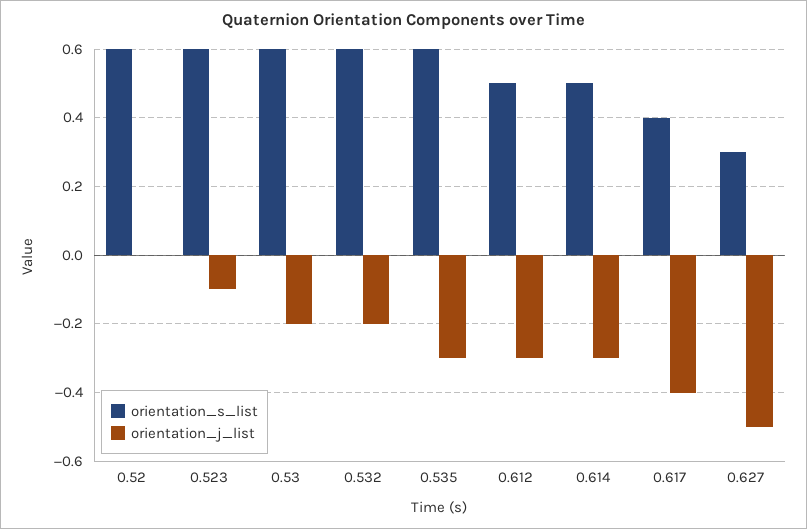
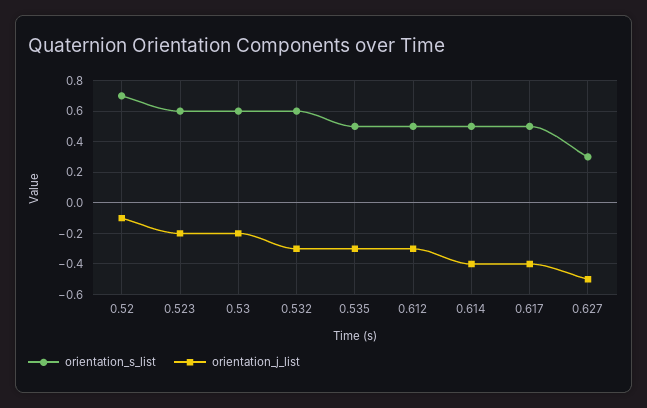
  {
    "orientation_s_list": {
-     "0.52": 0.6,
+     "0.52": 0.7,
      "0.523": 0.6,
      "0.53": 0.6,
      "0.532": 0.6,
-     "0.535": 0.6,
+     "0.535": 0.5,
      "0.612": 0.5,
      "0.614": 0.5,
-     "0.617": 0.4,
+     "0.617": 0.5,
      "0.627": 0.3
    },
    "orientation_j_list": {
-     "0.52": 0,
+     "0.52": -0.1,
-     "0.523": -0.1,
+     "0.523": -0.2,
      "0.53": -0.2,
-     "0.532": -0.2,
+     "0.532": -0.3,
      "0.535": -0.3,
      "0.612": -0.3,
-     "0.614": -0.3,
+     "0.614": -0.4,
      "0.617": -0.4,
      "0.627": -0.5
    }
  }

